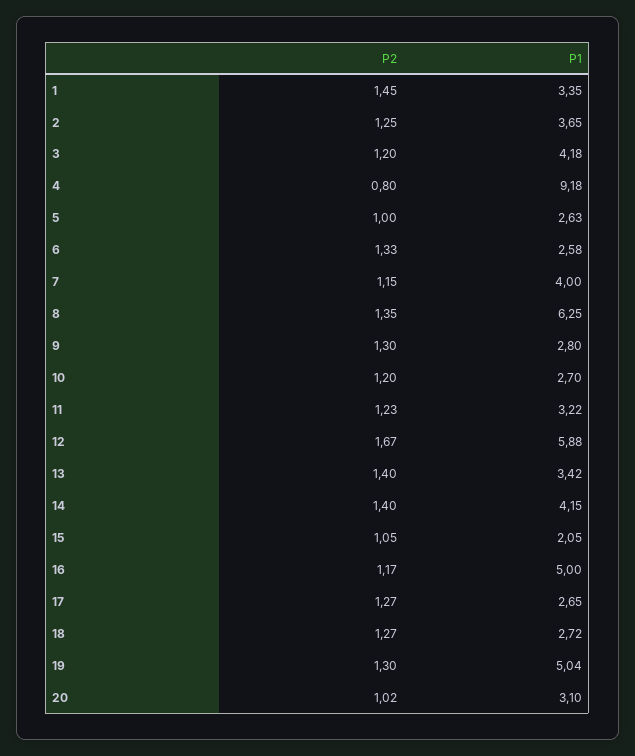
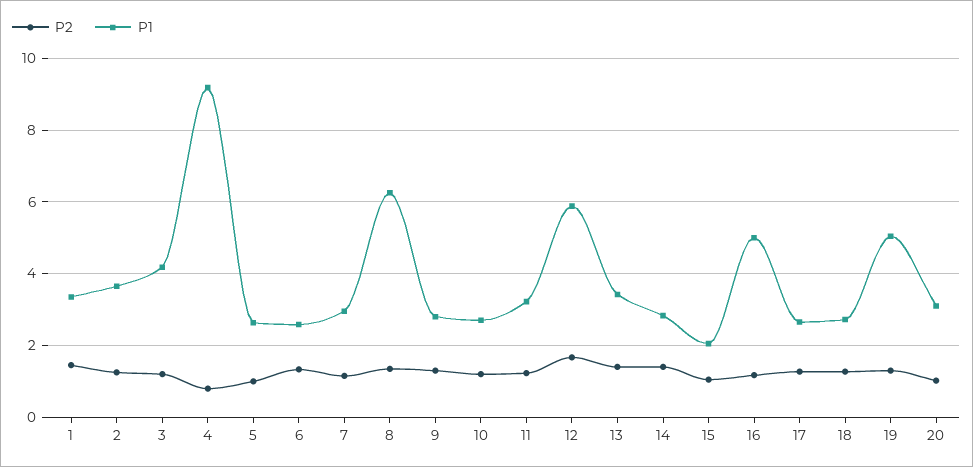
  {
    "P2": {
      "1": 1.45,
      "2": 1.25,
      "3": 1.2,
      "4": 0.8,
      "5": 1,
      "6": 1.33,
      "7": 1.15,
      "8": 1.35,
      "9": 1.3,
      "10": 1.2,
      "11": 1.23,
      "12": 1.67,
      "13": 1.4,
      "14": 1.4,
      "15": 1.05,
      "16": 1.17,
      "17": 1.27,
      "18": 1.27,
      "19": 1.3,
      "20": 1.02
    },
    "P1": {
      "1": 3.35,
      "2": 3.65,
      "3": 4.18,
      "4": 9.18,
      "5": 2.63,
      "6": 2.58,
-     "7": 4,
+     "7": 3,
      "8": 6.25,
      "9": 2.8,
      "10": 2.7,
      "11": 3.22,
      "12": 5.88,
      "13": 3.42,
-     "14": 4.15,
+     "14": 2.8,
      "15": 2.05,
      "16": 5,
      "17": 2.65,
      "18": 2.72,
      "19": 5.04,
      "20": 3.1
    }
  }

